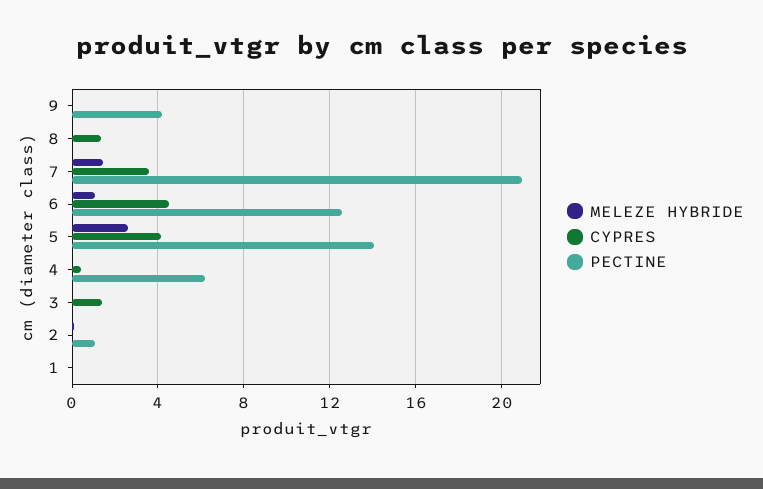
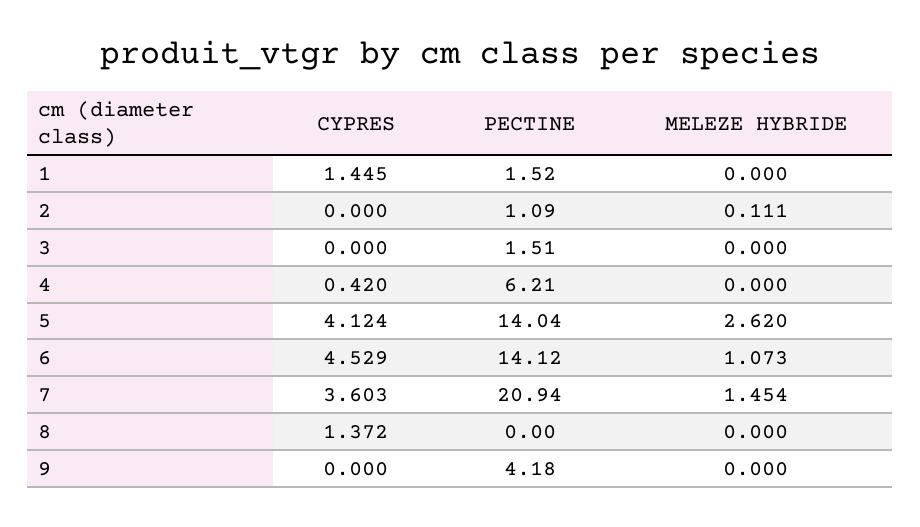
  {
    "MELEZE HYBRIDE": {
      "9": 0,
      "8": 0,
      "7": 1.454,
      "6": 1.073,
      "5": 2.62,
      "4": 0,
      "3": 0,
      "2": 0.111,
      "1": 0
    },
    "CYPRES": {
      "9": 0,
      "8": 1.372,
      "7": 3.603,
      "6": 4.529,
      "5": 4.124,
      "4": 0.42,
-     "3": 1.5,
+     "3": 0,
      "2": 0,
-     "1": 0
+     "1": 1.445
    },
    "PECTINE": {
      "9": 4.18,
      "8": 0,
      "7": 20.94,
-     "6": 12.5,
+     "6": 14.12,
      "5": 14.04,
      "4": 6.21,
-     "3": 0,
+     "3": 1.51,
      "2": 1.09,
-     "1": 0
+     "1": 1.52
    }
  }

